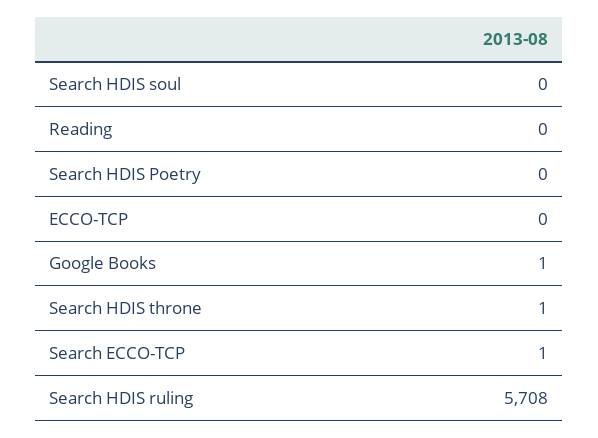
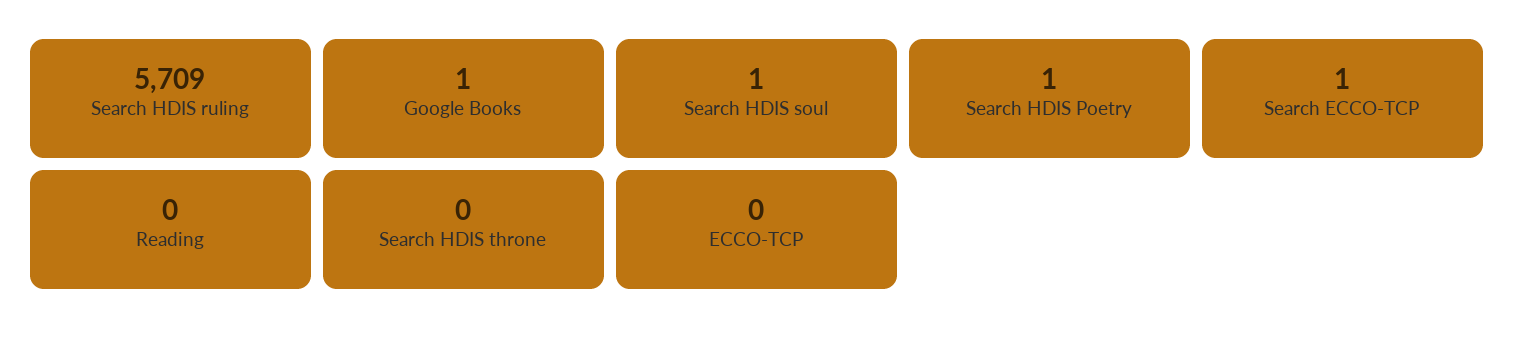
  {
-   "Search HDIS soul": 0,
+   "Search HDIS soul": 1,
    "Reading": 0,
-   "Search HDIS Poetry": 0,
+   "Search HDIS Poetry": 1,
    "ECCO-TCP": 0,
    "Google Books": 1,
-   "Search HDIS throne": 1,
+   "Search HDIS throne": 0,
    "Search ECCO-TCP": 1,
-   "Search HDIS ruling": 5708
+   "Search HDIS ruling": 5709
  }

